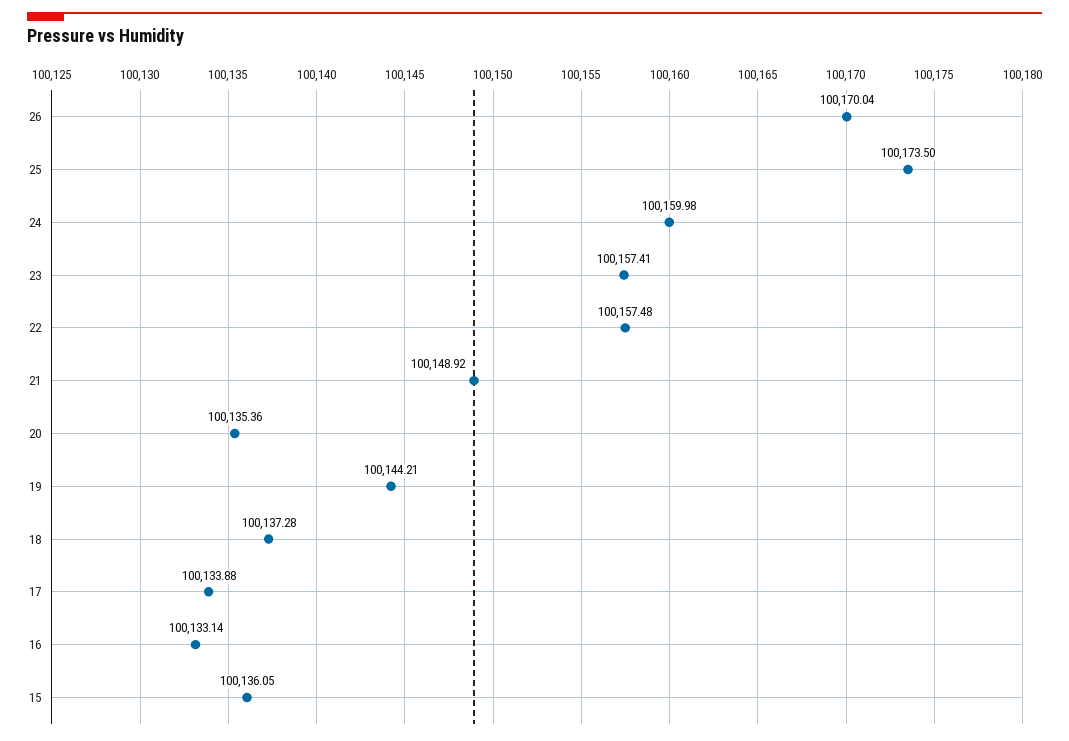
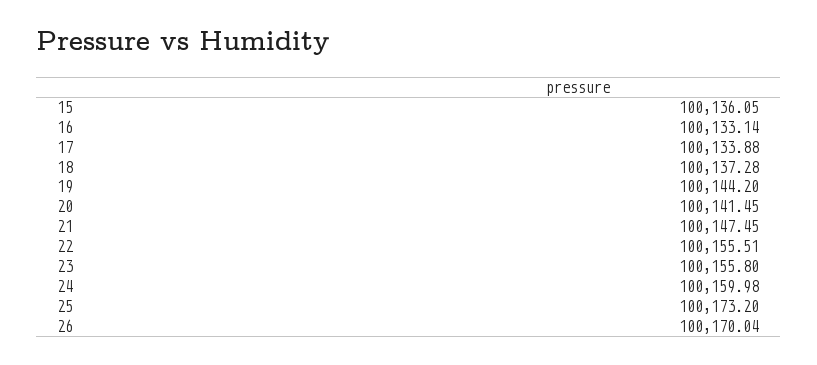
  {
    "26": 100170.04,
-   "25": 100173.5,
+   "25": 100173.2,
    "24": 100159.98,
-   "23": 100157.41,
+   "23": 100155.8,
-   "22": 100157.48,
+   "22": 100155.51,
-   "21": 100148.92,
+   "21": 100147.45,
-   "20": 100135.36,
+   "20": 100141.45,
-   "19": 100144.21,
+   "19": 100144.2,
    "18": 100137.28,
    "17": 100133.88,
    "16": 100133.14,
    "15": 100136.05
  }

